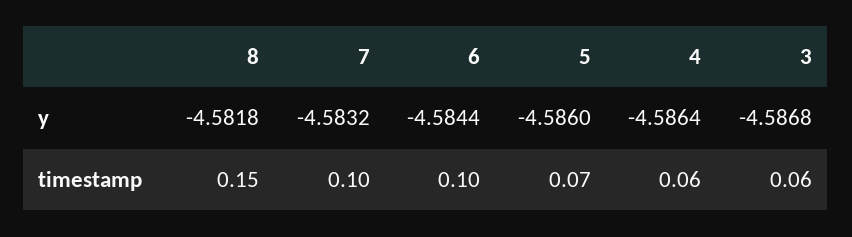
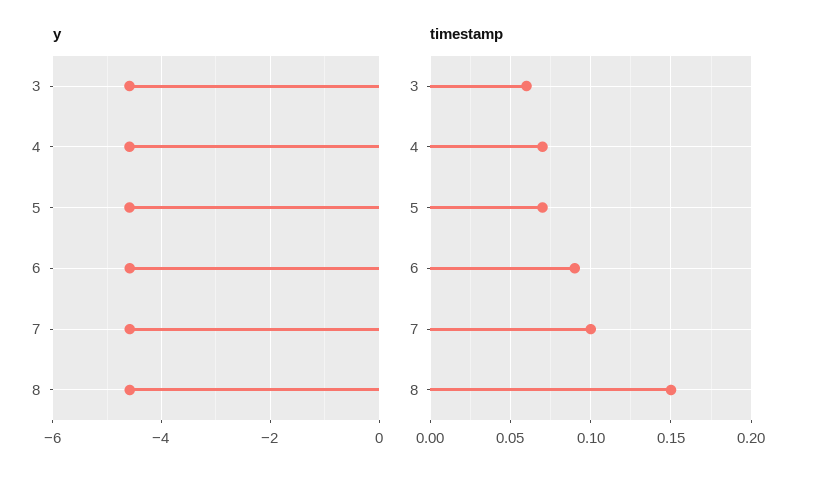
  {
    "y": {
      "8": -4.5818,
      "7": -4.5832,
      "6": -4.5844,
      "5": -4.586,
      "4": -4.5864,
      "3": -4.5868
    },
    "timestamp": {
      "8": 0.15,
      "7": 0.1,
-     "6": 0.1,
+     "6": 0.09,
      "5": 0.07,
-     "4": 0.06,
+     "4": 0.07,
      "3": 0.06
    }
  }

